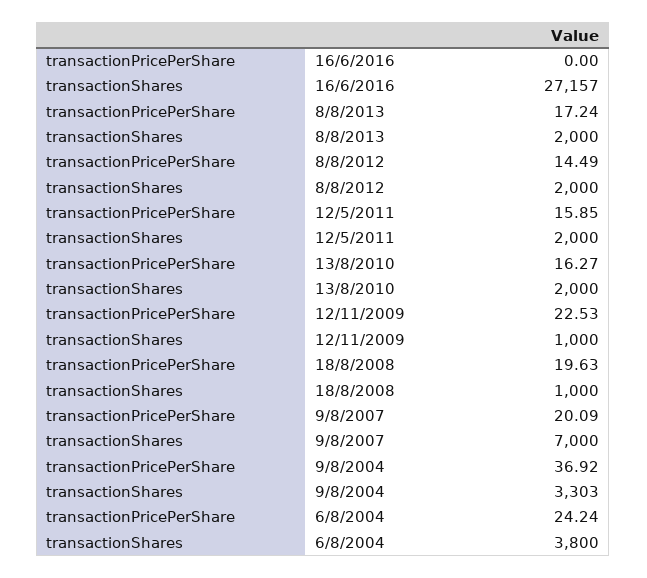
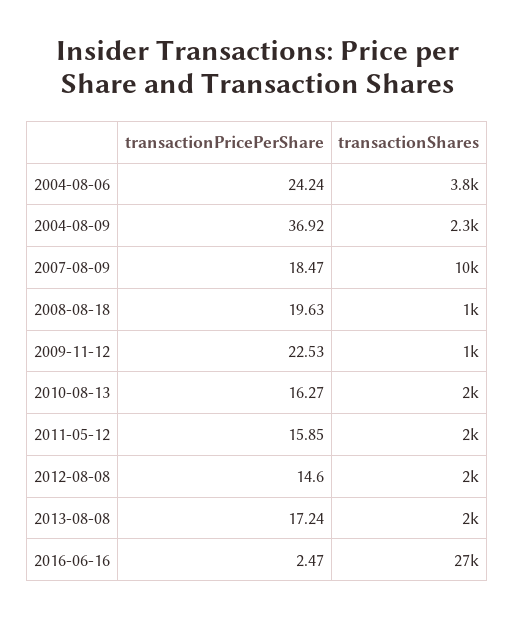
  {
    "transactionPricePerShare": {
-     "16/6/2016": 0,
+     "16/6/2016": 2.47,
      "8/8/2013": 17.24,
-     "8/8/2012": 14.49,
+     "8/8/2012": 14.6,
      "12/5/2011": 15.85,
      "13/8/2010": 16.27,
      "12/11/2009": 22.53,
      "18/8/2008": 19.63,
-     "9/8/2007": 20.09,
+     "9/8/2007": 18.47,
      "9/8/2004": 36.92,
      "6/8/2004": 24.24
    },
    "transactionShares": {
      "16/6/2016": 27157,
      "8/8/2013": 2000,
      "8/8/2012": 2000,
      "12/5/2011": 2000,
      "13/8/2010": 2000,
      "12/11/2009": 1000,
      "18/8/2008": 1000,
-     "9/8/2007": 7000,
+     "9/8/2007": 10000,
-     "9/8/2004": 3303,
+     "9/8/2004": 2300,
      "6/8/2004": 3800
    }
  }

